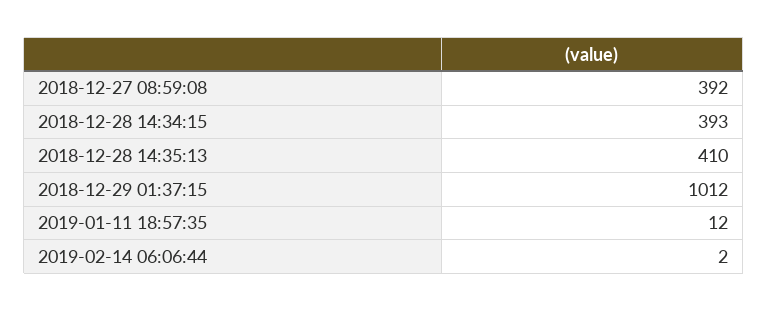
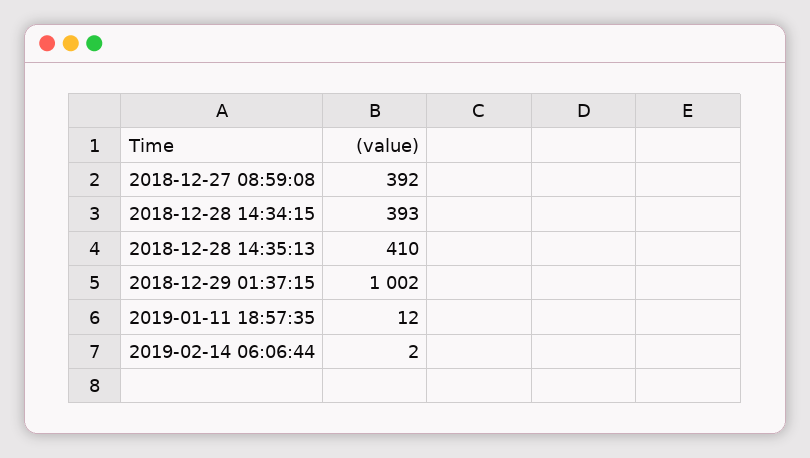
  {
    "2018-12-27 08:59:08": 392,
    "2018-12-28 14:34:15": 393,
    "2018-12-28 14:35:13": 410,
-   "2018-12-29 01:37:15": 1012,
+   "2018-12-29 01:37:15": 1002,
    "2019-01-11 18:57:35": 12,
    "2019-02-14 06:06:44": 2
  }

